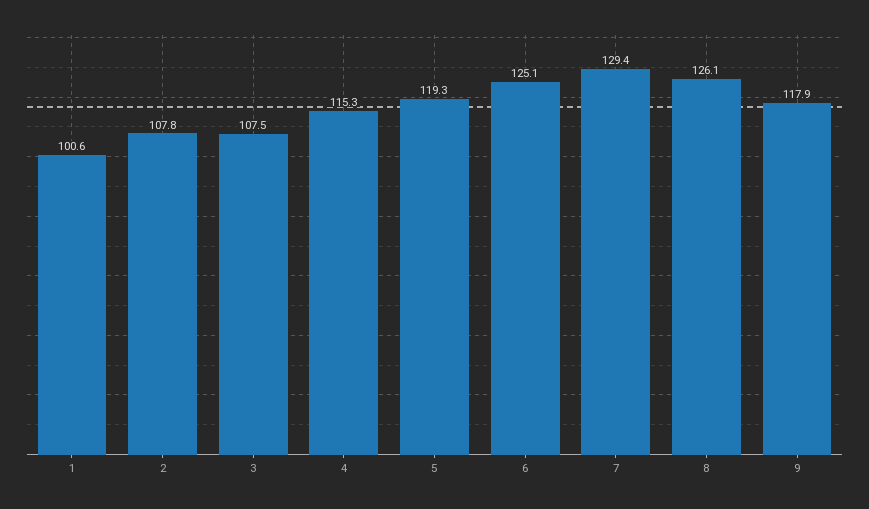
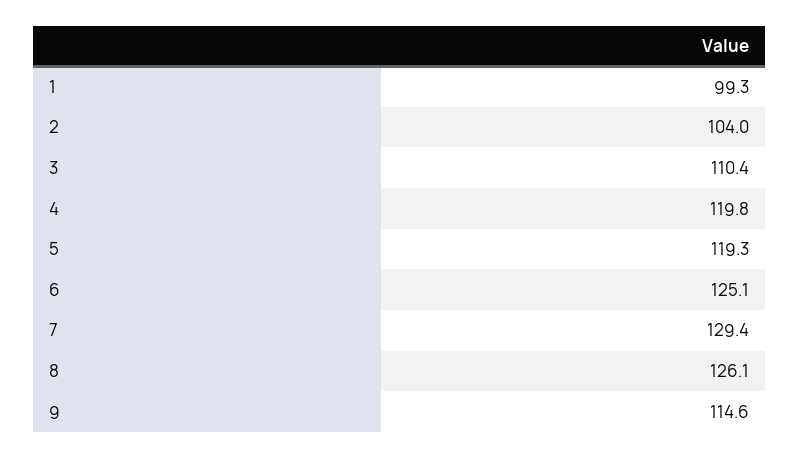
  {
-   "1": 100.6,
+   "1": 99.3,
-   "2": 107.8,
+   "2": 104,
-   "3": 107.5,
+   "3": 110.4,
-   "4": 115.3,
+   "4": 119.8,
    "5": 119.3,
    "6": 125.1,
    "7": 129.4,
    "8": 126.1,
-   "9": 117.9
+   "9": 114.6
  }

